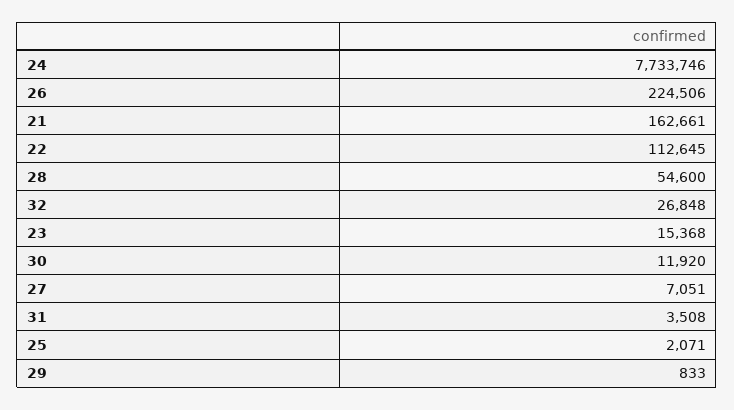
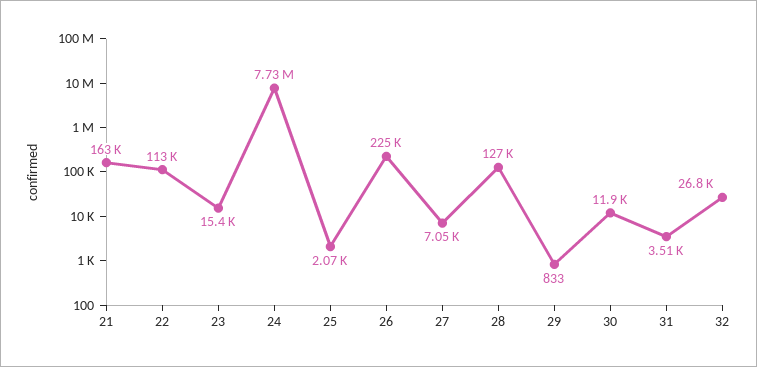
  {
    "24": 7733746,
    "26": 224506,
    "21": 162661,
    "22": 112645,
-   "28": 54600,
+   "28": 127000,
    "32": 26848,
    "23": 15368,
    "30": 11920,
    "27": 7051,
    "31": 3508,
    "25": 2071,
    "29": 833
  }

